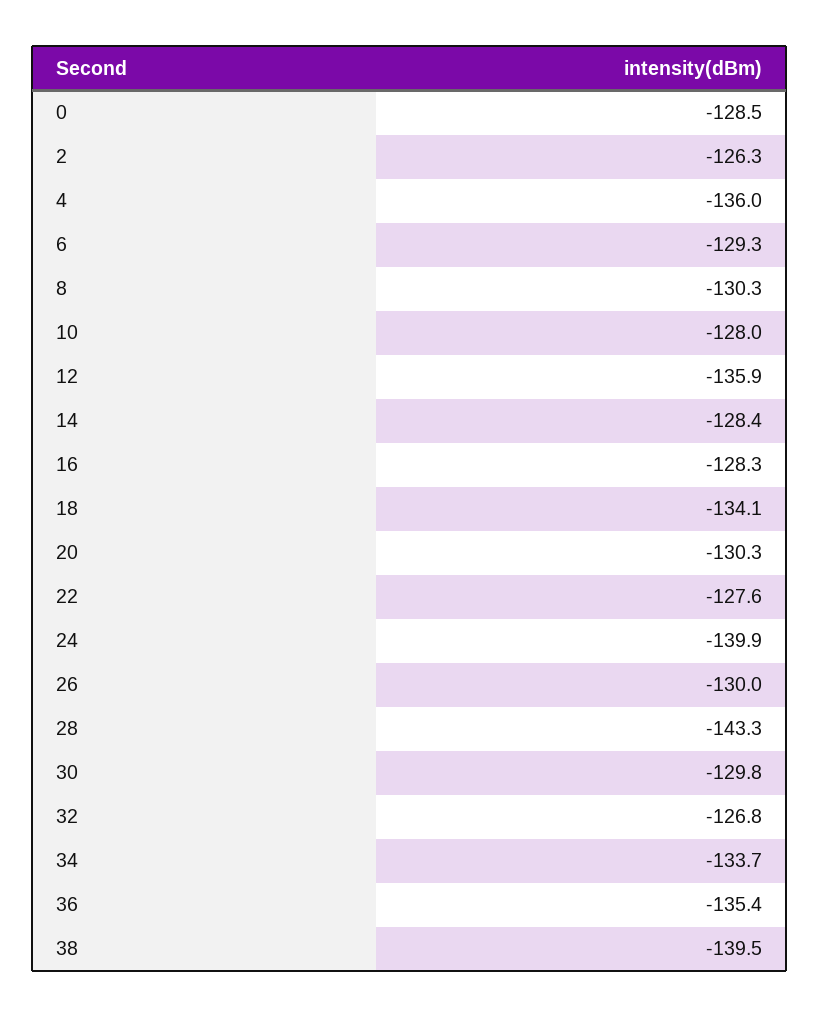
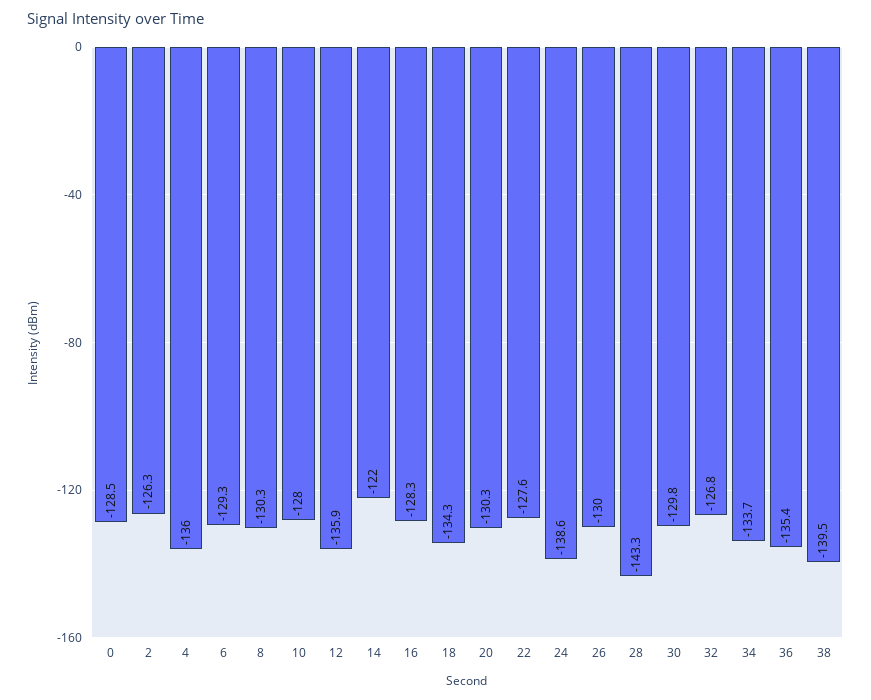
  {
    "0": -128.5,
    "2": -126.3,
    "4": -136,
    "6": -129.3,
    "8": -130.3,
    "10": -128,
    "12": -135.9,
-   "14": -128.4,
+   "14": -122,
    "16": -128.3,
-   "18": -134.1,
+   "18": -134.3,
    "20": -130.3,
    "22": -127.6,
-   "24": -139.9,
+   "24": -138.6,
    "26": -130,
    "28": -143.3,
    "30": -129.8,
    "32": -126.8,
    "34": -133.7,
    "36": -135.4,
    "38": -139.5
  }

